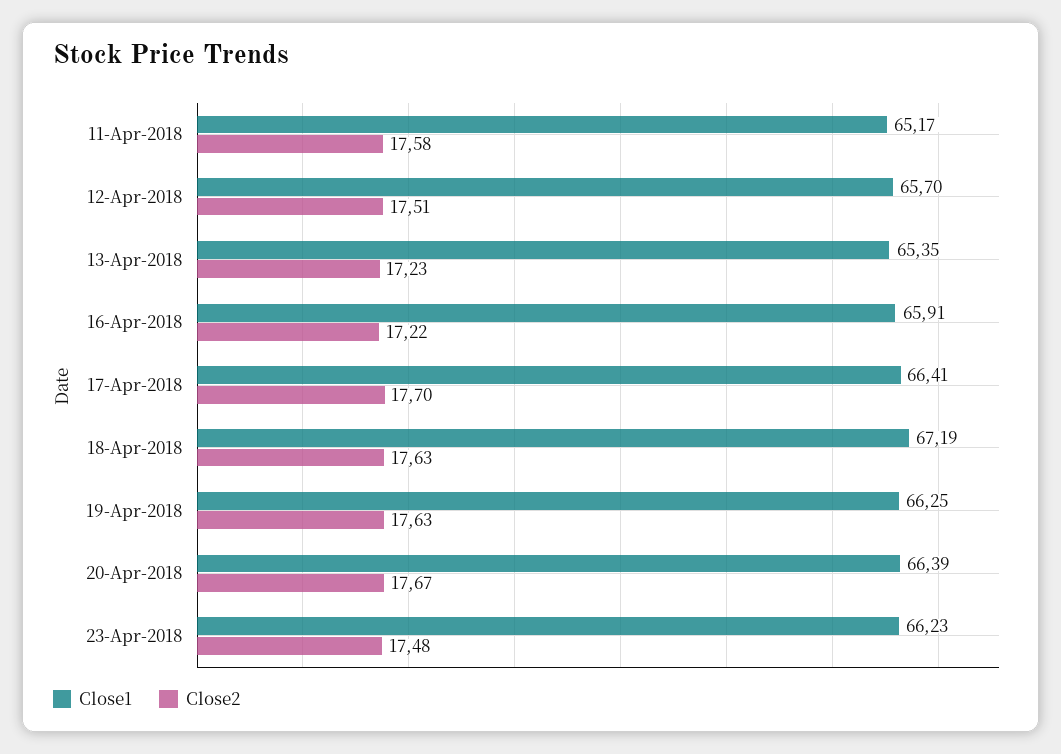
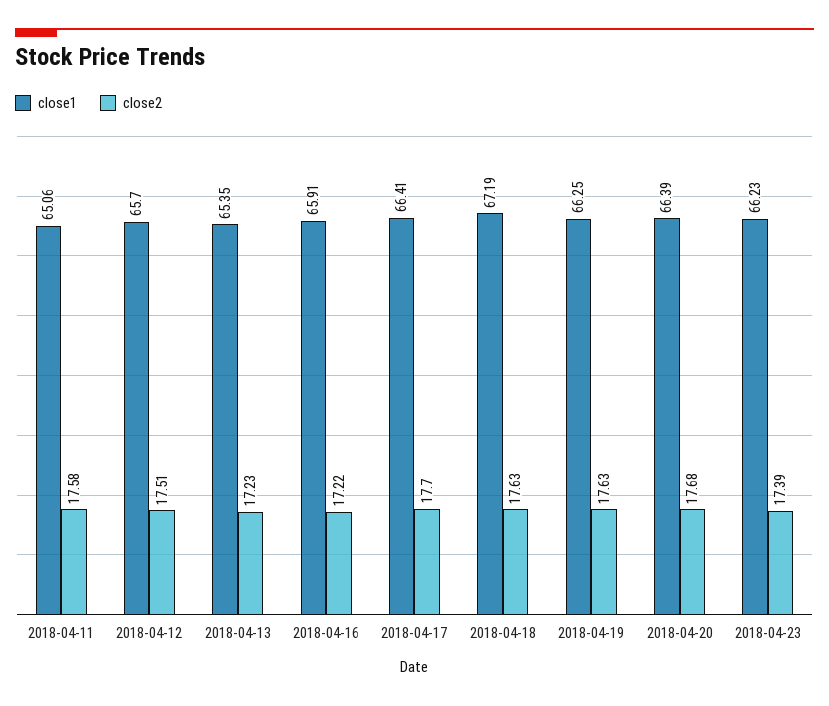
  {
    "Close1": {
-     "11-Apr-2018": 65.17,
+     "11-Apr-2018": 65.06,
      "12-Apr-2018": 65.7,
      "13-Apr-2018": 65.35,
      "16-Apr-2018": 65.91,
      "17-Apr-2018": 66.41,
      "18-Apr-2018": 67.19,
      "19-Apr-2018": 66.25,
      "20-Apr-2018": 66.39,
      "23-Apr-2018": 66.23
    },
    "Close2": {
      "11-Apr-2018": 17.58,
      "12-Apr-2018": 17.51,
      "13-Apr-2018": 17.23,
      "16-Apr-2018": 17.22,
      "17-Apr-2018": 17.7,
      "18-Apr-2018": 17.63,
      "19-Apr-2018": 17.63,
-     "20-Apr-2018": 17.67,
+     "20-Apr-2018": 17.68,
-     "23-Apr-2018": 17.48
+     "23-Apr-2018": 17.39
    }
  }

